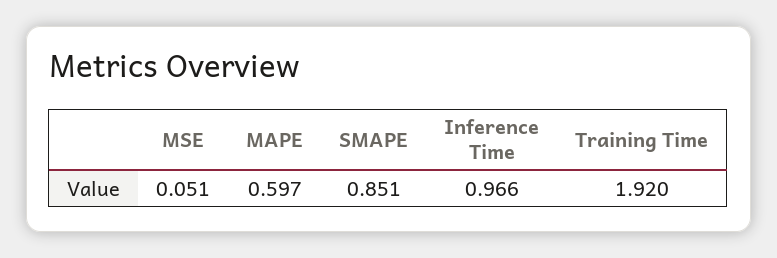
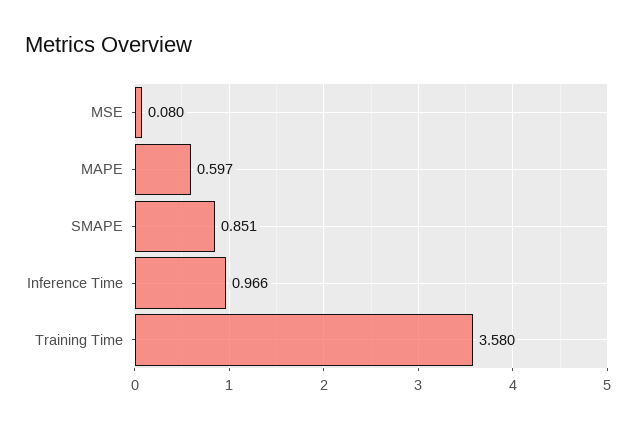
  {
-   "MSE": 0.051,
+   "MSE": 0.08,
    "MAPE": 0.597,
    "SMAPE": 0.851,
    "Inference Time": 0.966,
-   "Training Time": 1.92
+   "Training Time": 3.58
  }

